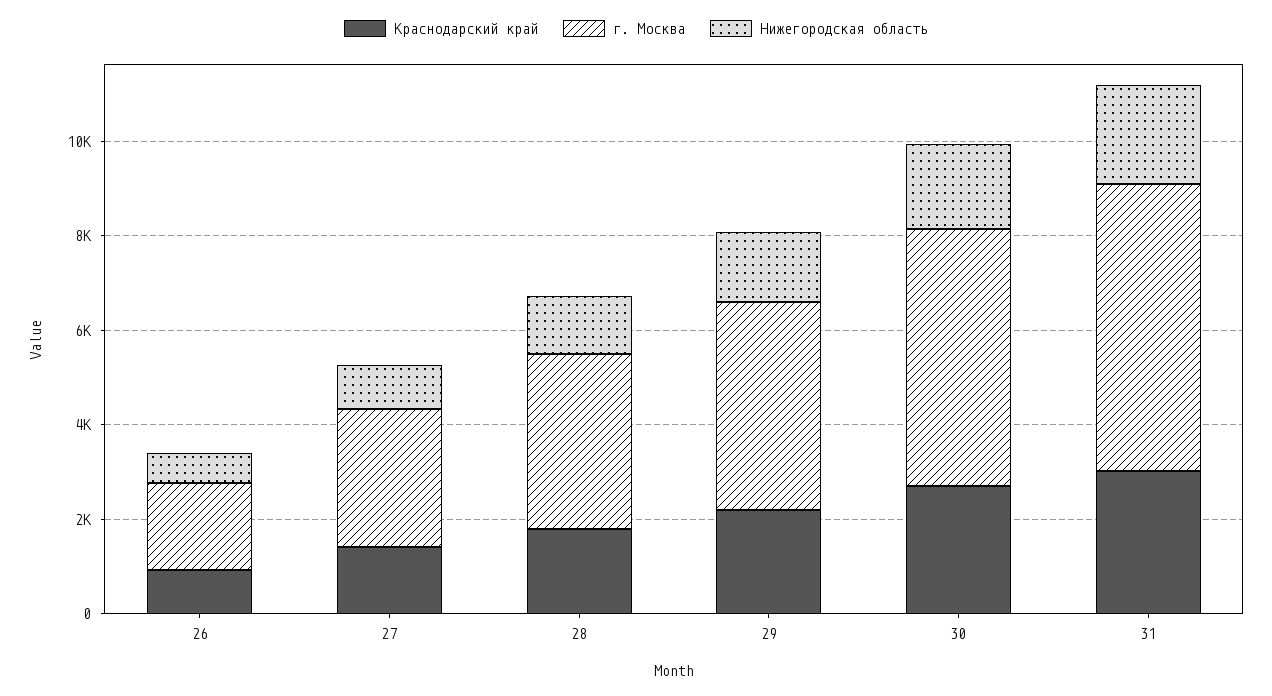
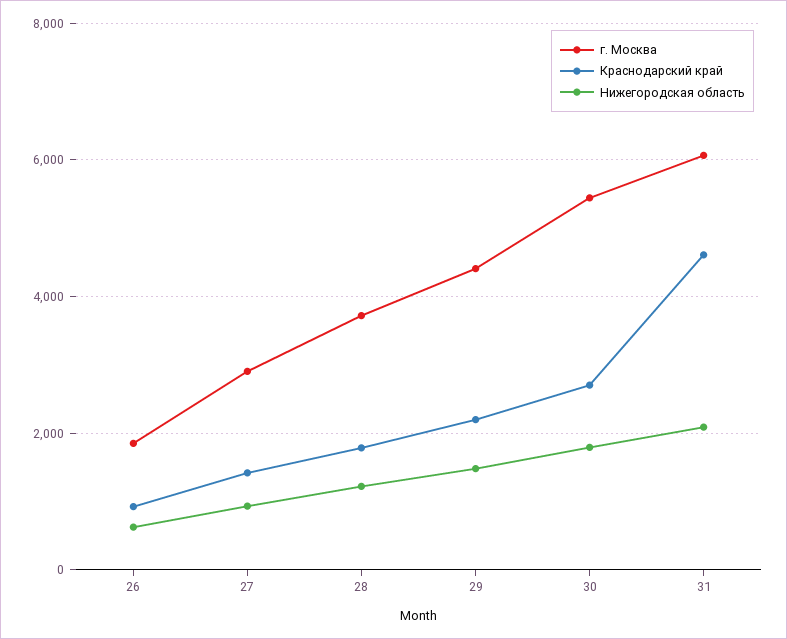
  {
    "Краснодарский край": {
      "26": 1000,
      "27": 1400,
      "28": 1800,
      "29": 2200,
      "30": 2800,
-     "31": 3000
+     "31": 4600
    },
    "г. Москва": {
      "26": 1800,
      "27": 3000,
      "28": 3800,
      "29": 4400,
      "30": 5400,
      "31": 6000
    },
    "Нижегородская область": {
      "26": 600,
      "27": 1000,
      "28": 1200,
      "29": 1400,
      "30": 1800,
      "31": 2000
    }
  }

